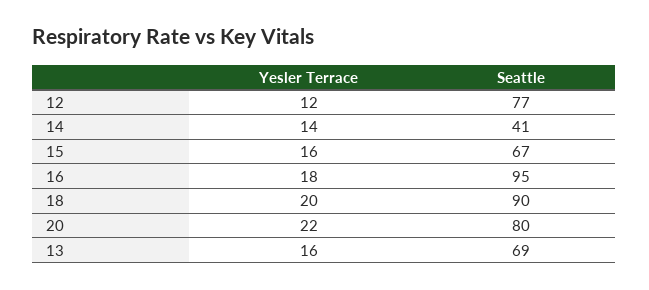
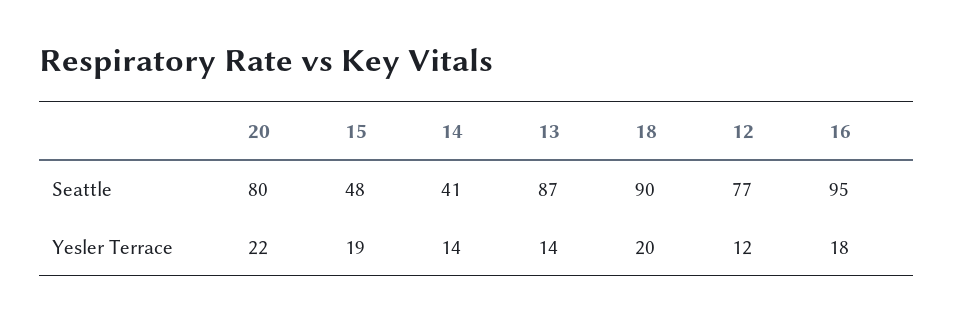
  {
    "Yesler Terrace": {
      "12": 12,
      "14": 14,
-     "15": 16,
+     "15": 19,
      "16": 18,
      "18": 20,
      "20": 22,
-     "13": 16
+     "13": 14
    },
    "Seattle": {
      "12": 77,
      "14": 41,
-     "15": 67,
+     "15": 48,
      "16": 95,
      "18": 90,
      "20": 80,
-     "13": 69
+     "13": 87
    }
  }

